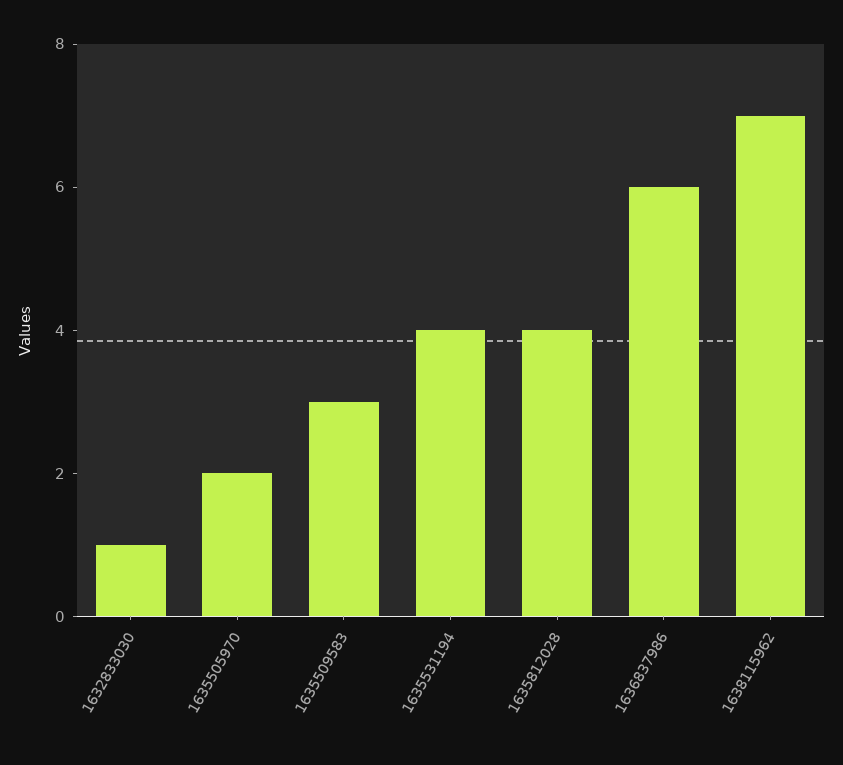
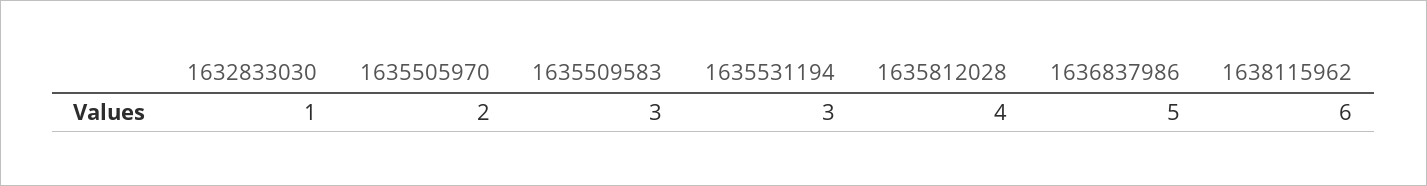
  {
    "1632833030": 1,
    "1635505970": 2,
    "1635509583": 3,
-   "1635531194": 4,
+   "1635531194": 3,
    "1635812028": 4,
-   "1636837986": 6,
+   "1636837986": 5,
-   "1638115962": 7
+   "1638115962": 6
  }

